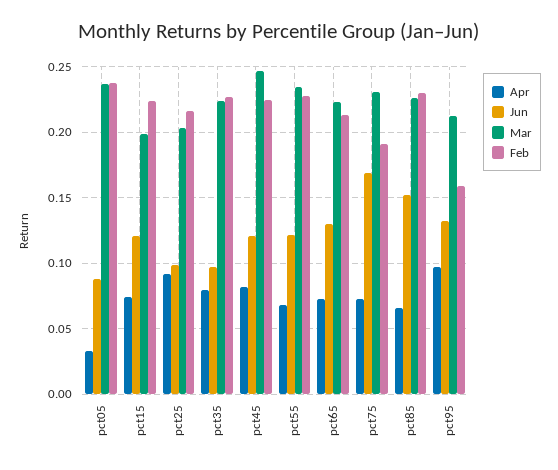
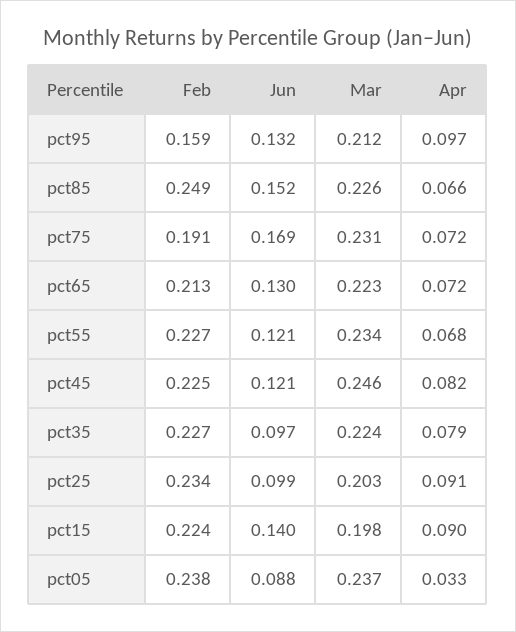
  {
    "Apr": {
      "pct05": 0.033,
-     "pct15": 0.075,
+     "pct15": 0.09,
      "pct25": 0.091,
      "pct35": 0.079,
      "pct45": 0.082,
      "pct55": 0.068,
      "pct65": 0.072,
      "pct75": 0.072,
      "pct85": 0.066,
      "pct95": 0.097
    },
    "Jun": {
      "pct05": 0.088,
-     "pct15": 0.12,
+     "pct15": 0.14,
      "pct25": 0.099,
      "pct35": 0.097,
      "pct45": 0.121,
      "pct55": 0.121,
      "pct65": 0.13,
      "pct75": 0.169,
      "pct85": 0.152,
      "pct95": 0.132
    },
    "Mar": {
      "pct05": 0.237,
      "pct15": 0.198,
      "pct25": 0.203,
      "pct35": 0.224,
      "pct45": 0.246,
      "pct55": 0.234,
      "pct65": 0.223,
      "pct75": 0.231,
      "pct85": 0.226,
      "pct95": 0.212
    },
    "Feb": {
      "pct05": 0.238,
      "pct15": 0.224,
-     "pct25": 0.215,
+     "pct25": 0.234,
      "pct35": 0.227,
      "pct45": 0.225,
      "pct55": 0.227,
      "pct65": 0.213,
      "pct75": 0.191,
-     "pct85": 0.23,
+     "pct85": 0.249,
      "pct95": 0.159
    }
  }

